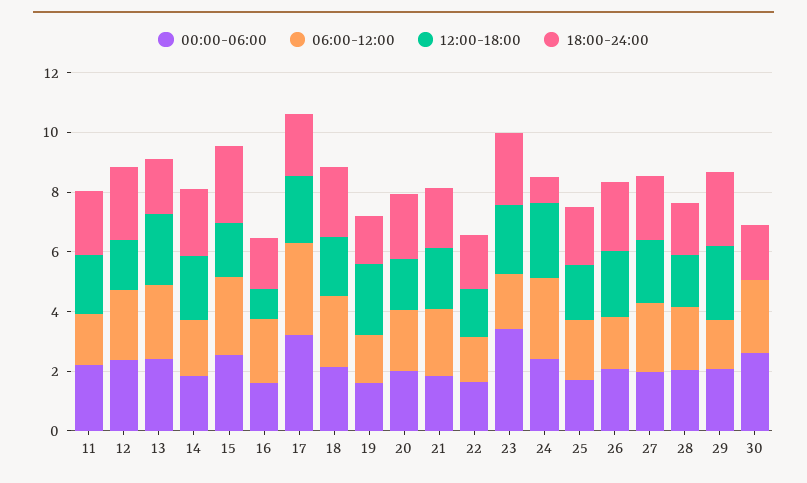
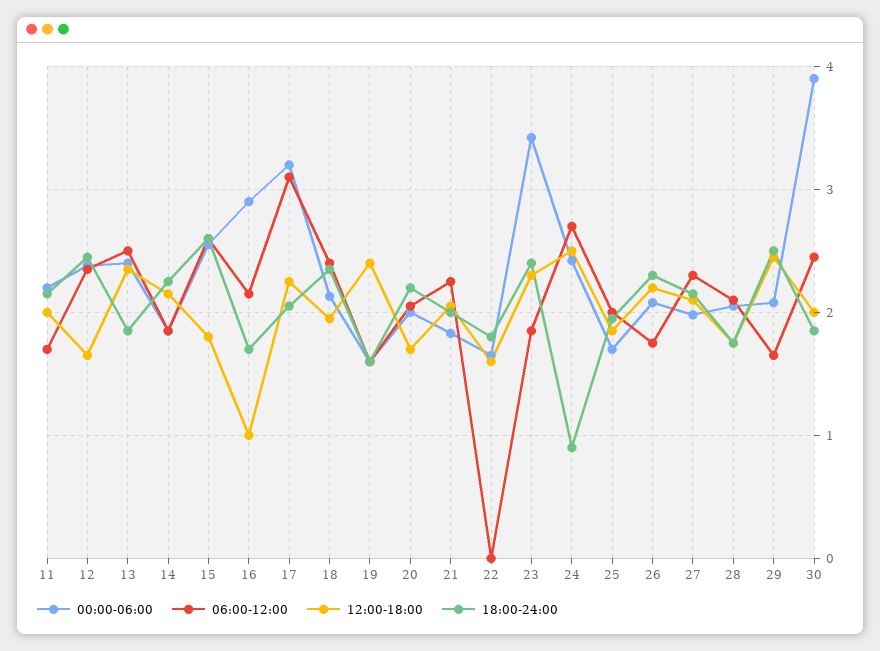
  {
    "00:00-06:00": {
      "11": 2.2,
      "12": 2.4,
      "13": 2.4,
      "14": 1.9,
      "15": 2.6,
-     "16": 1.5,
+     "16": 2.9,
      "17": 3.2,
      "18": 2.1,
      "19": 1.6,
      "20": 2,
      "21": 1.8,
      "22": 1.7,
      "23": 3.4,
      "24": 2.4,
      "25": 1.7,
      "26": 2.1,
      "27": 2,
      "28": 2.1,
      "29": 2.1,
-     "30": 2.5
+     "30": 3.9
    },
    "06:00-12:00": {
      "11": 1.7,
      "12": 2.4,
      "13": 2.5,
      "14": 1.9,
      "15": 2.6,
      "16": 2.2,
      "17": 3.1,
      "18": 2.4,
      "19": 1.6,
      "20": 2.1,
      "21": 2.3,
-     "22": 1.5,
+     "22": 0,
      "23": 1.9,
      "24": 2.7,
      "25": 2,
      "26": 1.8,
      "27": 2.3,
      "28": 2.1,
      "29": 1.7,
      "30": 2.5
    },
    "12:00-18:00": {
      "11": 2,
      "12": 1.7,
      "13": 2.4,
      "14": 2.2,
      "15": 1.8,
      "16": 1,
      "17": 2.3,
      "18": 2,
      "19": 2.4,
      "20": 1.7,
      "21": 2.1,
      "22": 1.6,
      "23": 2.3,
      "24": 2.5,
      "25": 1.9,
      "26": 2.2,
      "27": 2.1,
      "28": 1.8,
      "29": 2.5,
-     "30": 0
+     "30": 2
    },
    "18:00-24:00": {
      "11": 2.2,
      "12": 2.5,
      "13": 1.9,
      "14": 2.3,
      "15": 2.6,
      "16": 1.7,
      "17": 2.1,
      "18": 2.4,
      "19": 1.6,
      "20": 2.2,
      "21": 2,
      "22": 1.8,
      "23": 2.4,
      "24": 0.9,
      "25": 2,
      "26": 2.3,
      "27": 2.2,
      "28": 1.8,
      "29": 2.5,
      "30": 1.9
    }
  }

